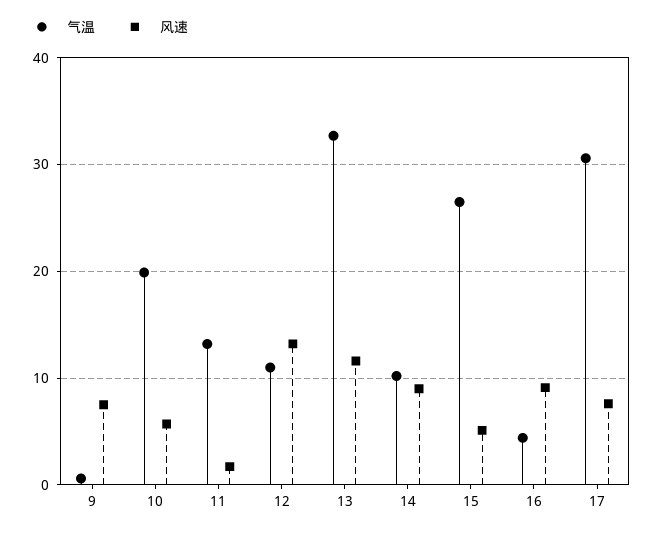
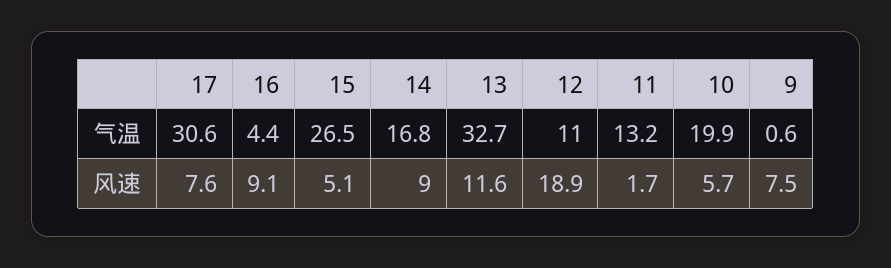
  {
    "气温": {
      "9": 0.6,
      "10": 19.9,
      "11": 13.2,
      "12": 11,
      "13": 32.7,
-     "14": 10,
+     "14": 16.8,
      "15": 26.5,
      "16": 4.4,
      "17": 30.6
    },
    "风速": {
      "9": 7.5,
      "10": 5.7,
      "11": 1.7,
-     "12": 13,
+     "12": 18.9,
      "13": 11.6,
      "14": 9,
      "15": 5.1,
      "16": 9.1,
      "17": 7.6
    }
  }

